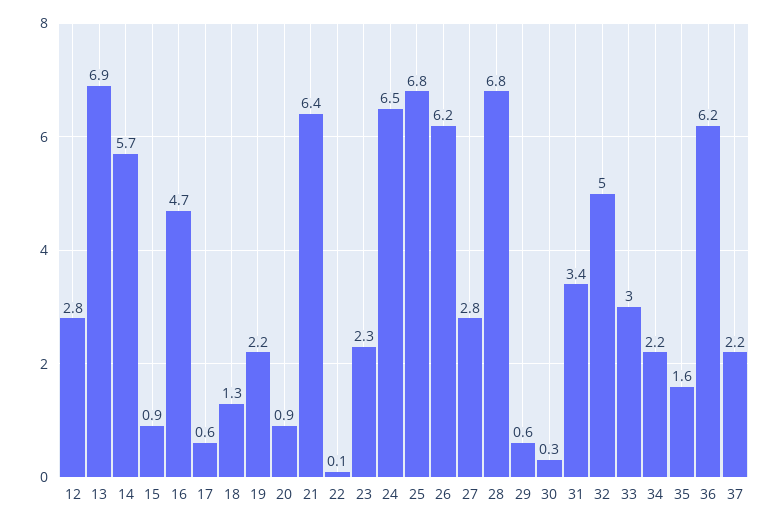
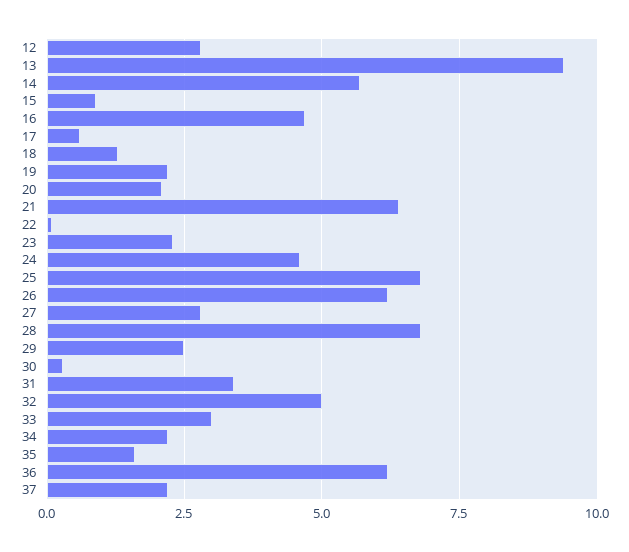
  {
    "12": 2.8,
-   "13": 6.9,
+   "13": 9.5,
    "14": 5.7,
    "15": 0.9,
    "16": 4.7,
    "17": 0.6,
    "18": 1.3,
    "19": 2.2,
-   "20": 0.9,
+   "20": 2,
    "21": 6.4,
    "22": 0.1,
    "23": 2.3,
-   "24": 6.5,
+   "24": 4.5,
    "25": 6.8,
    "26": 6.2,
    "27": 2.8,
    "28": 6.8,
-   "29": 0.6,
+   "29": 2.5,
    "30": 0.3,
    "31": 3.4,
    "32": 5,
    "33": 3,
    "34": 2.2,
    "35": 1.6,
    "36": 6.2,
    "37": 2.2
  }

